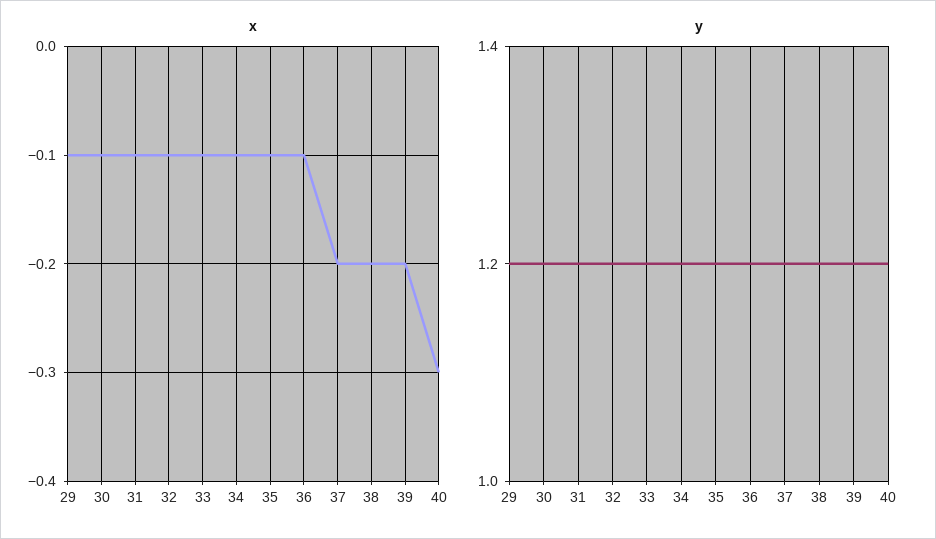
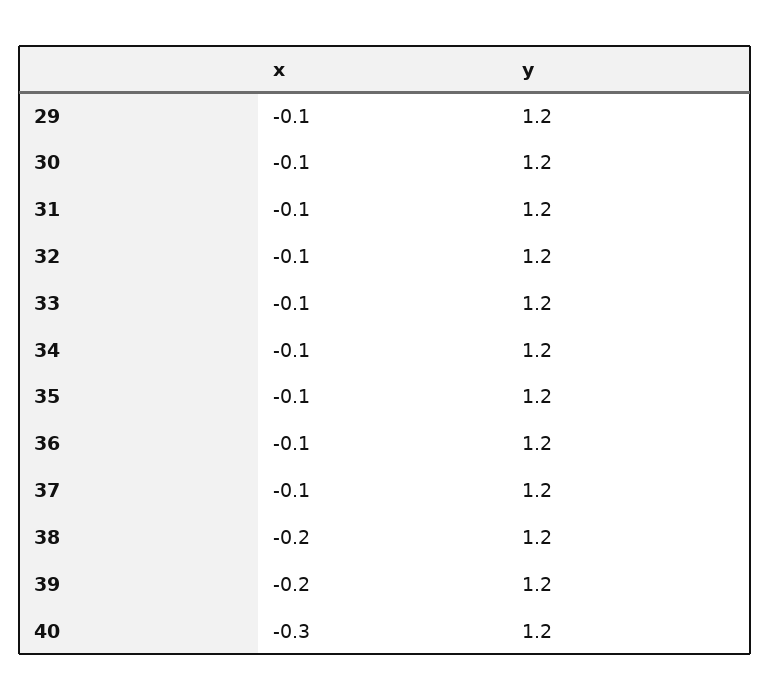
  {
    "x": {
      "29": -0.1,
      "30": -0.1,
      "31": -0.1,
      "32": -0.1,
      "33": -0.1,
      "34": -0.1,
      "35": -0.1,
      "36": -0.1,
-     "37": -0.2,
+     "37": -0.1,
      "38": -0.2,
      "39": -0.2,
      "40": -0.3
    },
    "y": {
      "29": 1.2,
      "30": 1.2,
      "31": 1.2,
      "32": 1.2,
      "33": 1.2,
      "34": 1.2,
      "35": 1.2,
      "36": 1.2,
      "37": 1.2,
      "38": 1.2,
      "39": 1.2,
      "40": 1.2
    }
  }

